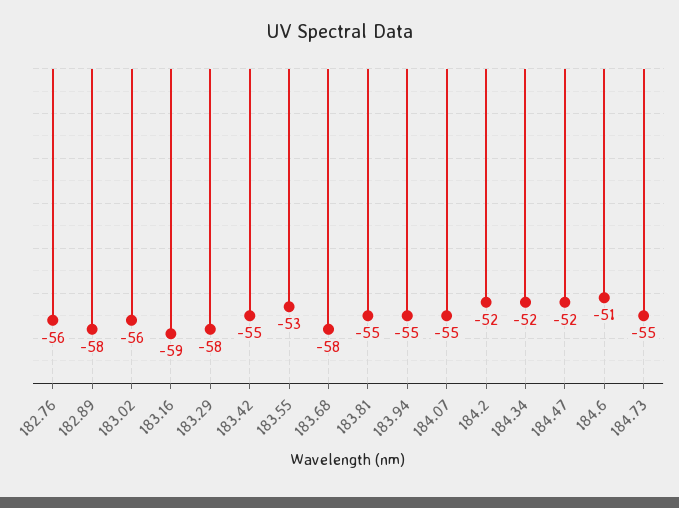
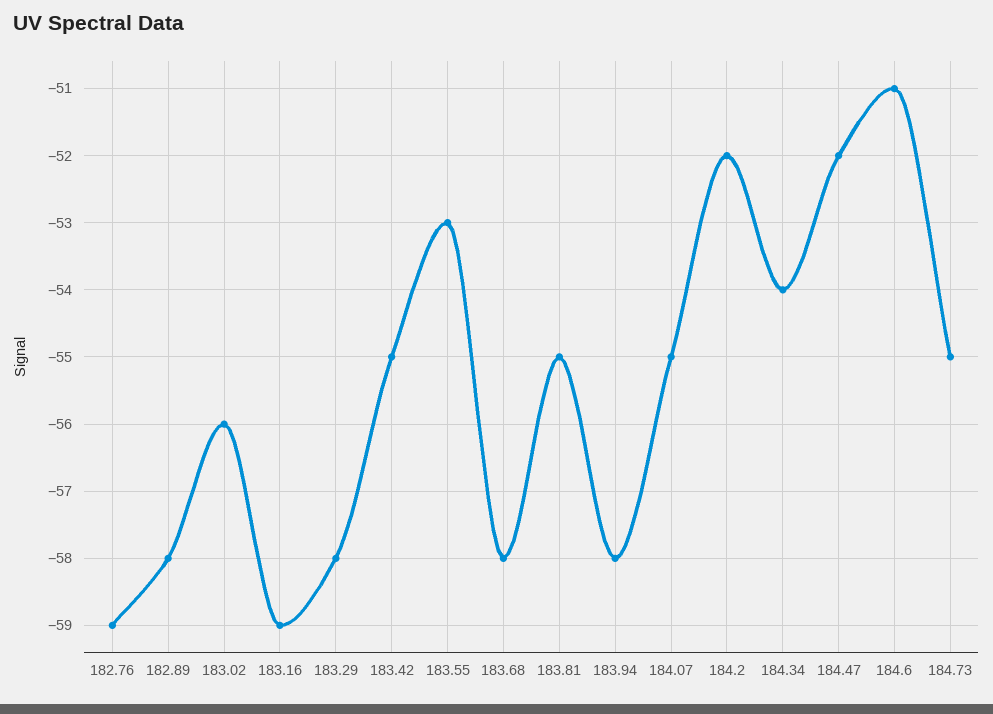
  {
-   "182.76": -56,
+   "182.76": -59,
    "182.89": -58,
    "183.02": -56,
    "183.16": -59,
    "183.29": -58,
    "183.42": -55,
    "183.55": -53,
    "183.68": -58,
    "183.81": -55,
-   "183.94": -55,
+   "183.94": -58,
    "184.07": -55,
    "184.2": -52,
-   "184.34": -52,
+   "184.34": -54,
    "184.47": -52,
    "184.6": -51,
    "184.73": -55
  }

